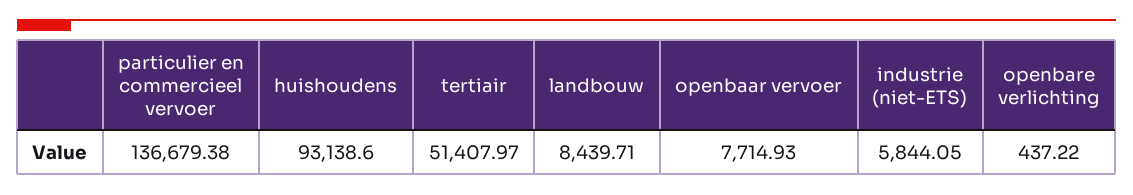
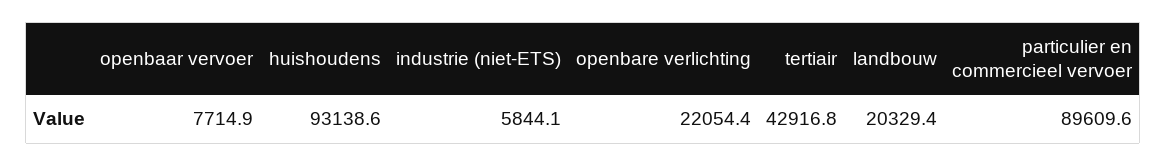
  {
-   "particulier en commercieel vervoer": 136679.38,
+   "particulier en commercieel vervoer": 89609.6,
    "huishoudens": 93138.6,
-   "tertiair": 51407.97,
+   "tertiair": 42916.8,
-   "landbouw": 8439.71,
+   "landbouw": 20329.4,
    "openbaar vervoer": 7714.93,
    "industrie (niet-ETS)": 5844.05,
-   "openbare verlichting": 437.22
+   "openbare verlichting": 22054.4
  }

